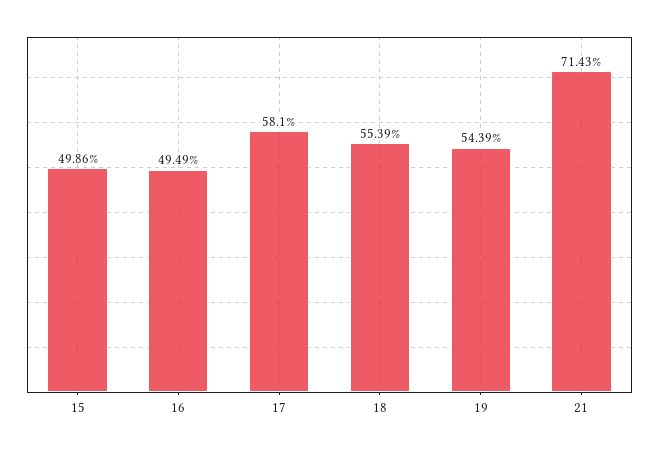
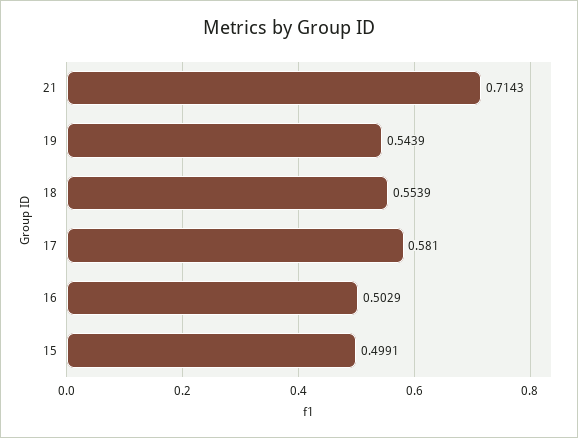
  {
-   "15": 0.4986,
+   "15": 0.4991,
-   "16": 0.4949,
+   "16": 0.5029,
    "17": 0.581,
    "18": 0.5539,
    "19": 0.5439,
    "21": 0.7143
  }

